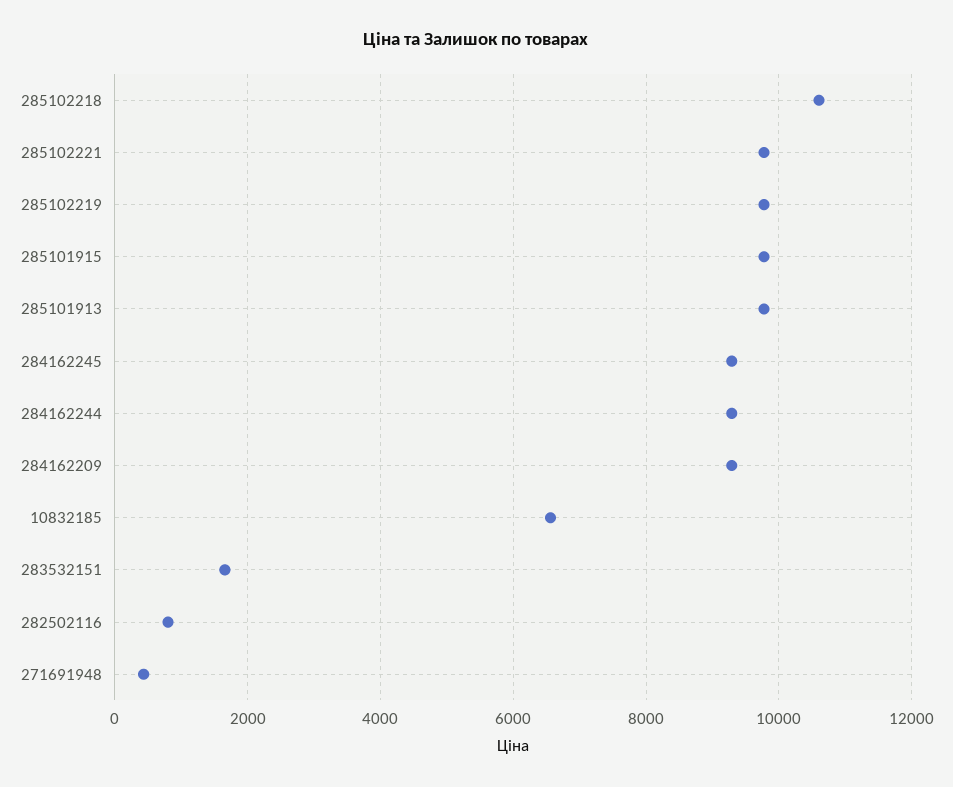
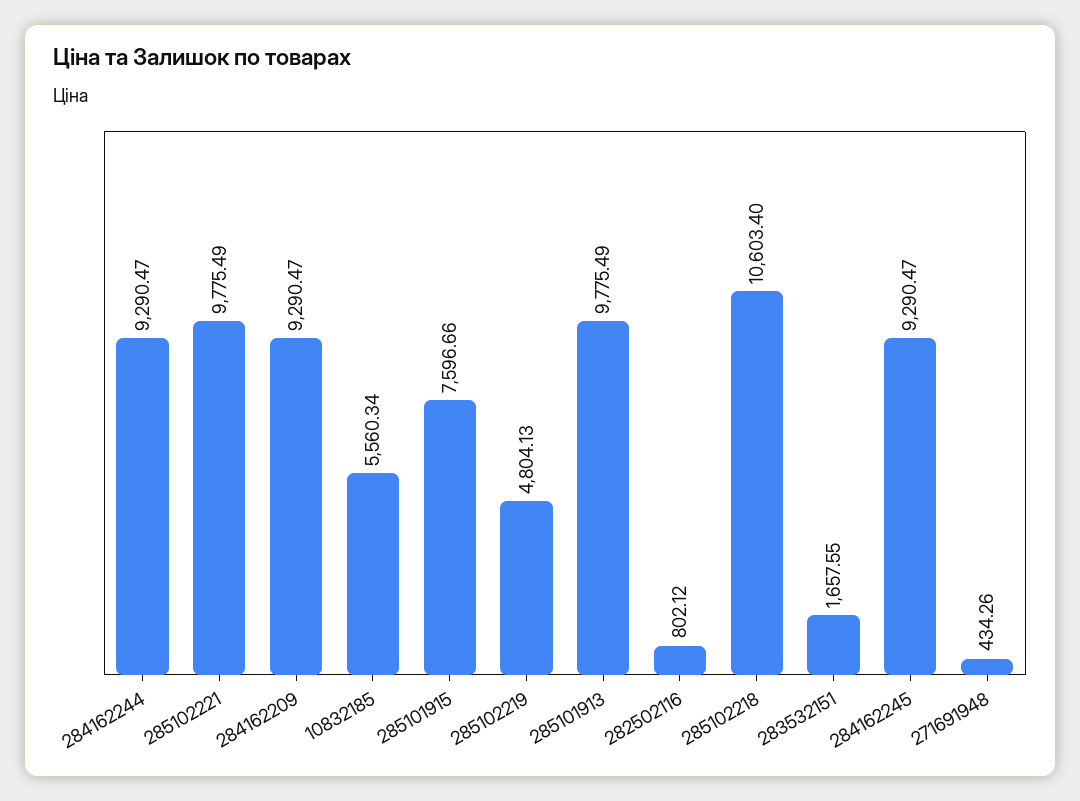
  {
    "285102218": 10603.4,
    "285102221": 9775.49,
-   "285102219": 9800,
+   "285102219": 4804.13,
-   "285101915": 9800,
+   "285101915": 7596.66,
    "285101913": 9775.49,
    "284162245": 9290.47,
    "284162244": 9290.47,
    "284162209": 9290.47,
-   "10832185": 6600,
+   "10832185": 5560.34,
    "283532151": 1657.55,
    "282502116": 802.12,
    "271691948": 434.26
  }

